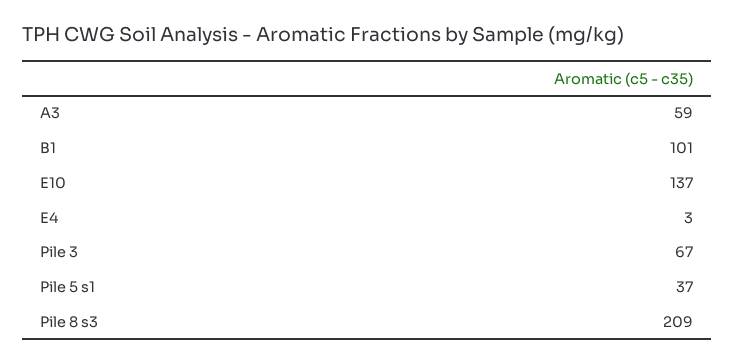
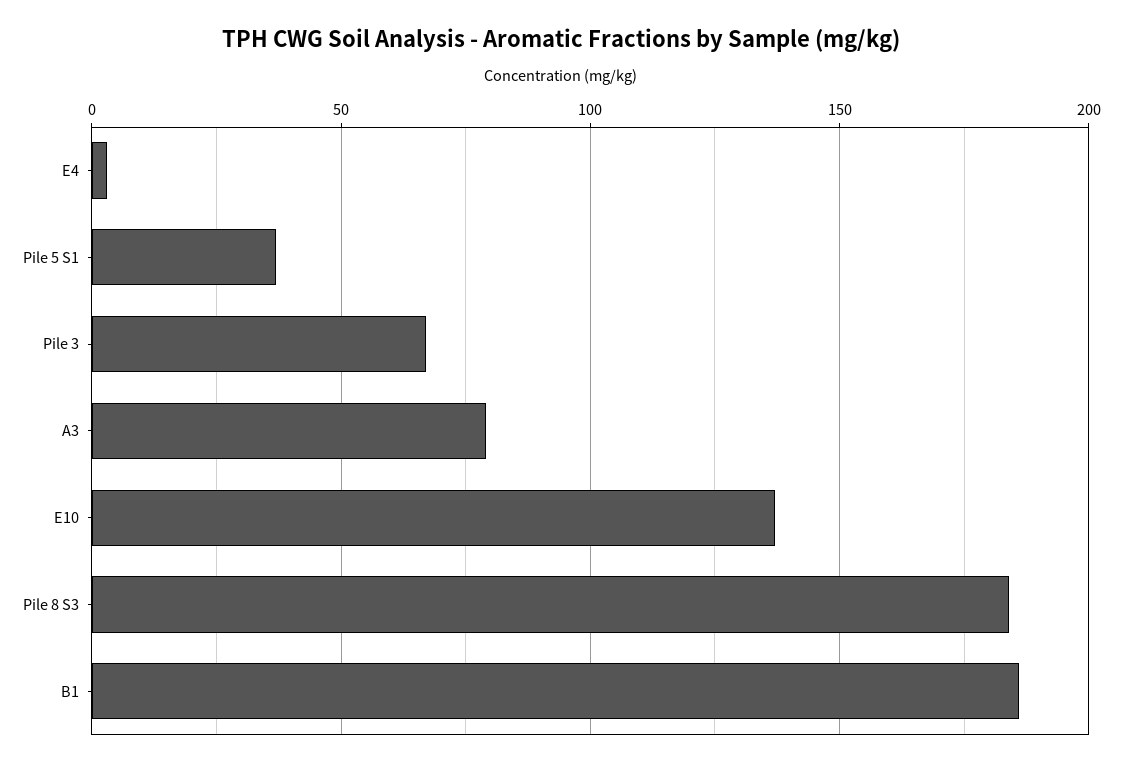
  {
-   "A3": 59,
+   "A3": 80,
-   "B1": 101,
+   "B1": 185,
    "E10": 137,
    "E4": 3,
    "Pile 3": 67,
    "Pile 5 s1": 37,
-   "Pile 8 s3": 209
+   "Pile 8 s3": 185
  }

